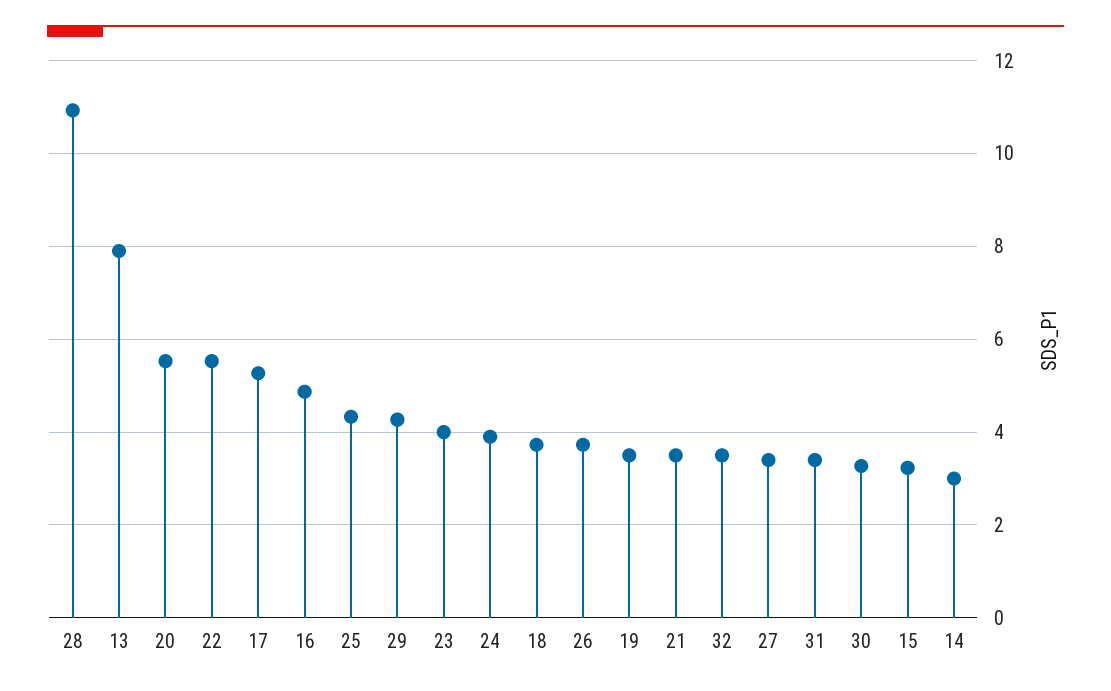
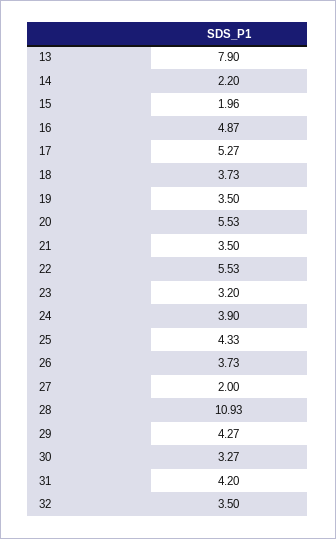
  {
    "28": 10.93,
    "13": 7.9,
    "20": 5.53,
    "22": 5.53,
    "17": 5.27,
    "16": 4.87,
    "25": 4.33,
    "29": 4.27,
-   "23": 4,
+   "23": 3.2,
    "24": 3.9,
    "18": 3.73,
    "26": 3.73,
    "19": 3.5,
    "21": 3.5,
    "32": 3.5,
-   "27": 3.4,
+   "27": 2,
-   "31": 3.4,
+   "31": 4.2,
    "30": 3.27,
-   "15": 3.2,
+   "15": 1.96,
-   "14": 3
+   "14": 2.2
  }

